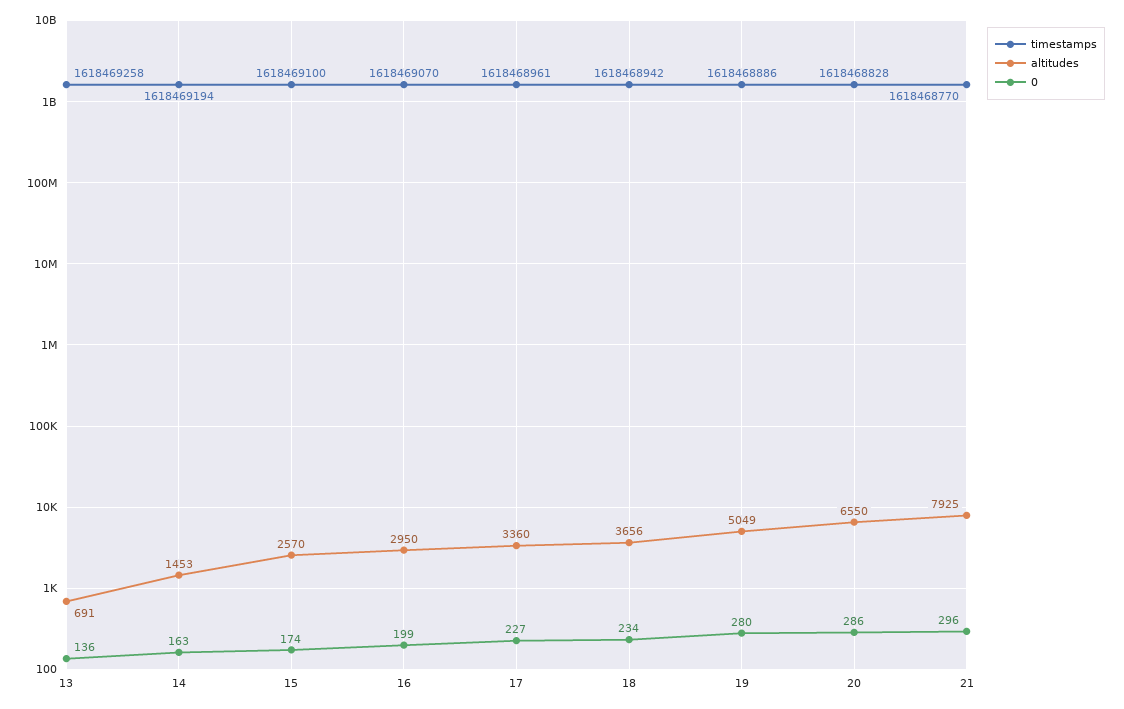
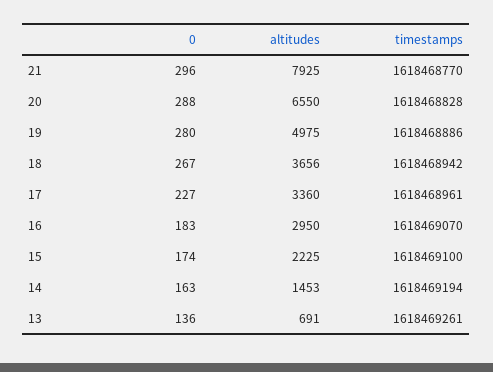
  {
    "timestamps": {
-     "13": 1618469258,
+     "13": 1618469261,
      "14": 1618469194,
      "15": 1618469100,
      "16": 1618469070,
      "17": 1618468961,
      "18": 1618468942,
      "19": 1618468886,
      "20": 1618468828,
      "21": 1618468770
    },
    "altitudes": {
      "13": 691,
      "14": 1453,
-     "15": 2570,
+     "15": 2225,
      "16": 2950,
      "17": 3360,
      "18": 3656,
-     "19": 5049,
+     "19": 4975,
      "20": 6550,
      "21": 7925
    },
    "0": {
      "13": 136,
      "14": 163,
      "15": 174,
-     "16": 199,
+     "16": 183,
      "17": 227,
-     "18": 234,
+     "18": 267,
      "19": 280,
-     "20": 286,
+     "20": 288,
      "21": 296
    }
  }

